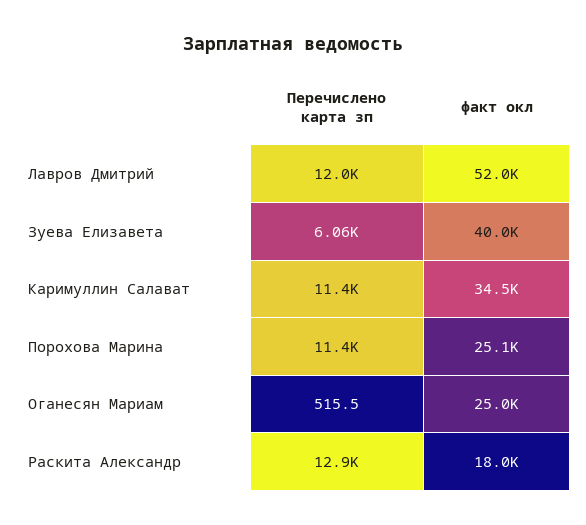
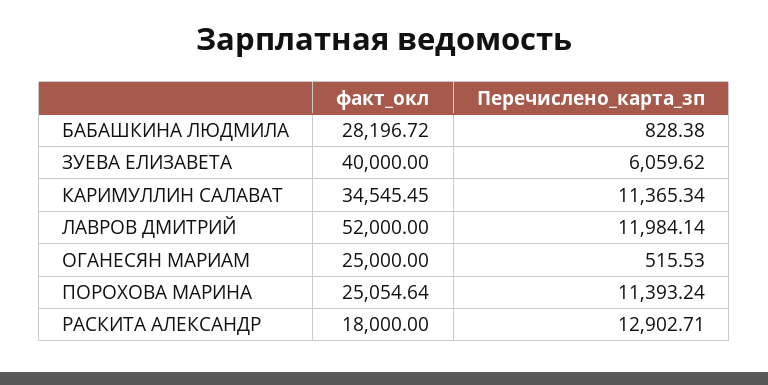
  {
    "Перечислено карта зп": {
      "Лавров Дмитрий": 11984.14,
      "Зуева Елизавета": 6059.62,
      "Каримуллин Салават": 11365.34,
      "Порохова Марина": 11393.24,
      "Оганесян Мариам": 515.53,
-     "Раскита Александр": 12902.71
+     "Раскита Александр": 12902.71,
+     "БАБАШКИНА ЛЮДМИЛА": 828.38
    },
    "факт окл": {
      "Лавров Дмитрий": 52000,
      "Зуева Елизавета": 40000,
      "Каримуллин Салават": 34545.45,
      "Порохова Марина": 25054.64,
      "Оганесян Мариам": 25000,
-     "Раскита Александр": 18000
+     "Раскита Александр": 18000,
+     "БАБАШКИНА ЛЮДМИЛА": 28196.72
    }
  }

